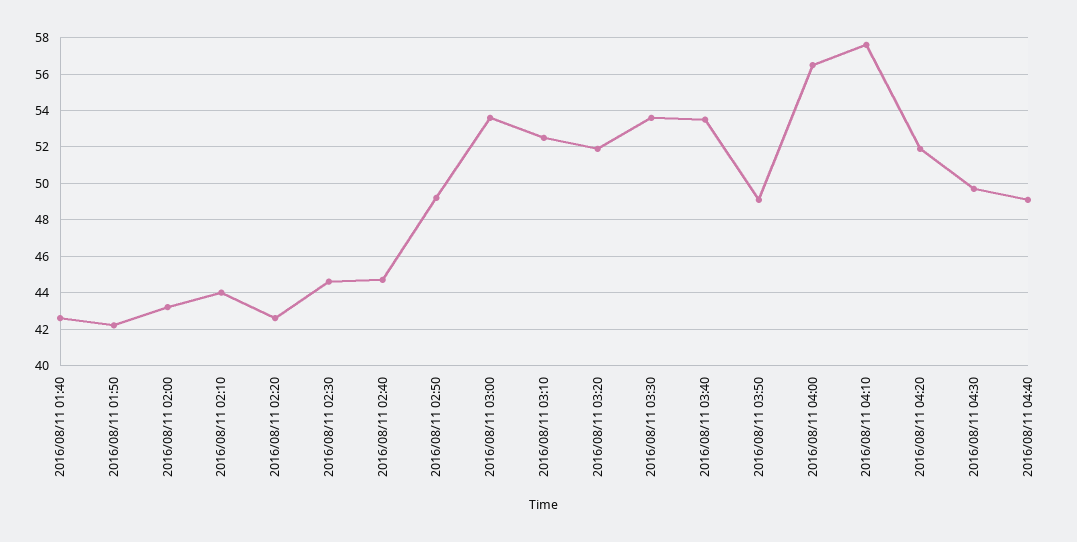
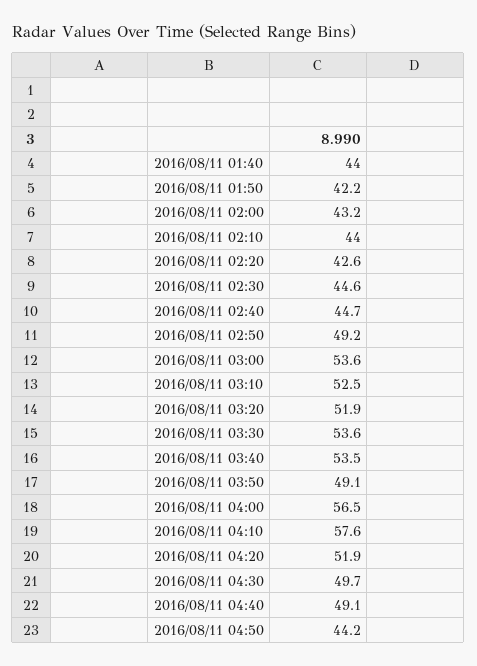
  {
-   "2016/08/11 01:40": 42.5,
+   "2016/08/11 01:40": 44,
    "2016/08/11 01:50": 42.2,
    "2016/08/11 02:00": 43.2,
    "2016/08/11 02:10": 44,
    "2016/08/11 02:20": 42.6,
    "2016/08/11 02:30": 44.6,
    "2016/08/11 02:40": 44.7,
    "2016/08/11 02:50": 49.2,
    "2016/08/11 03:00": 53.6,
    "2016/08/11 03:10": 52.5,
    "2016/08/11 03:20": 51.9,
    "2016/08/11 03:30": 53.6,
    "2016/08/11 03:40": 53.5,
    "2016/08/11 03:50": 49.1,
    "2016/08/11 04:00": 56.5,
    "2016/08/11 04:10": 57.6,
    "2016/08/11 04:20": 51.9,
    "2016/08/11 04:30": 49.7,
-   "2016/08/11 04:40": 49.1
+   "2016/08/11 04:40": 49.1,
+   "2016/08/11 04:50": 44.2
  }

